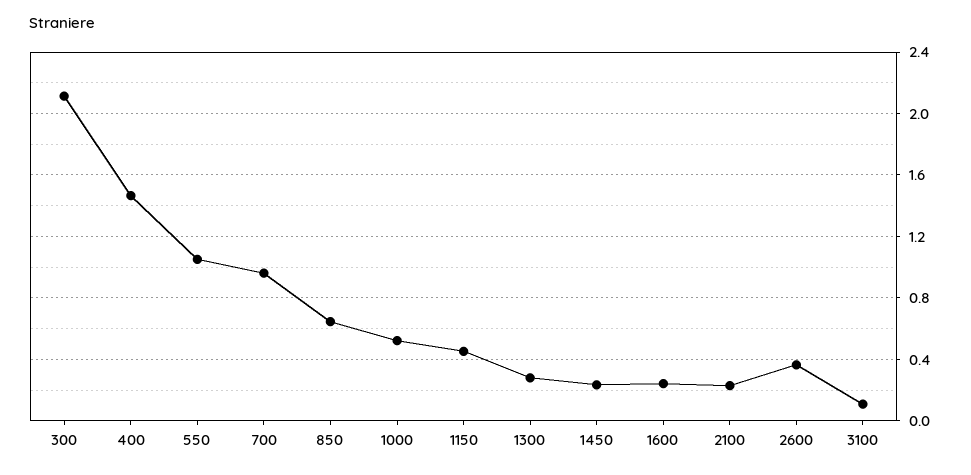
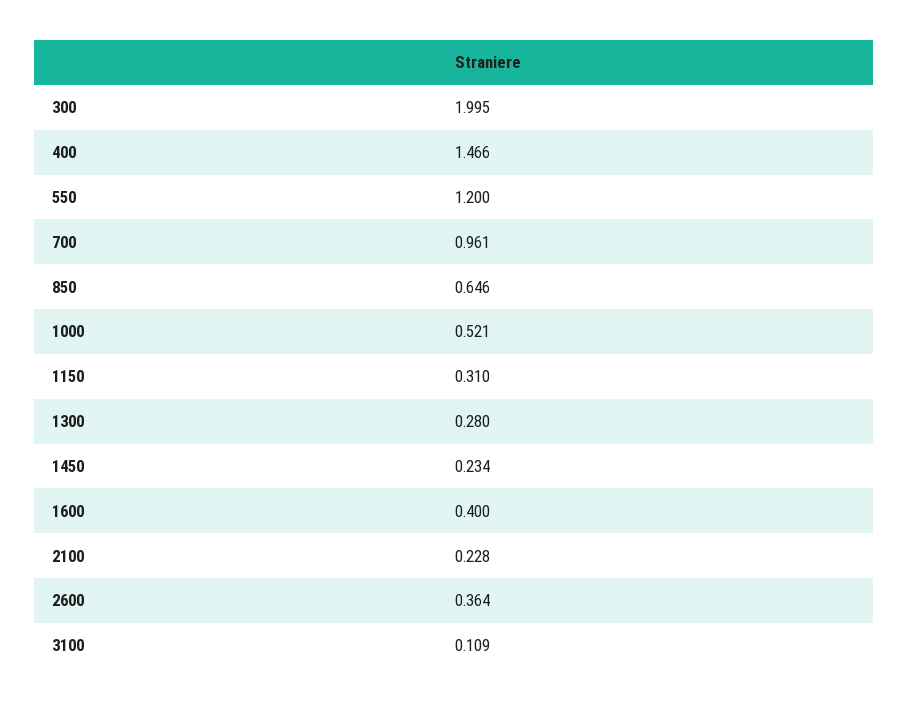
  {
-   "300": 2.1,
+   "300": 1.995,
    "400": 1.466,
-   "550": 1.05,
+   "550": 1.2,
    "700": 0.961,
    "850": 0.646,
    "1000": 0.521,
-   "1150": 0.45,
+   "1150": 0.31,
    "1300": 0.28,
    "1450": 0.234,
-   "1600": 0.25,
+   "1600": 0.4,
    "2100": 0.228,
    "2600": 0.364,
    "3100": 0.109
  }

